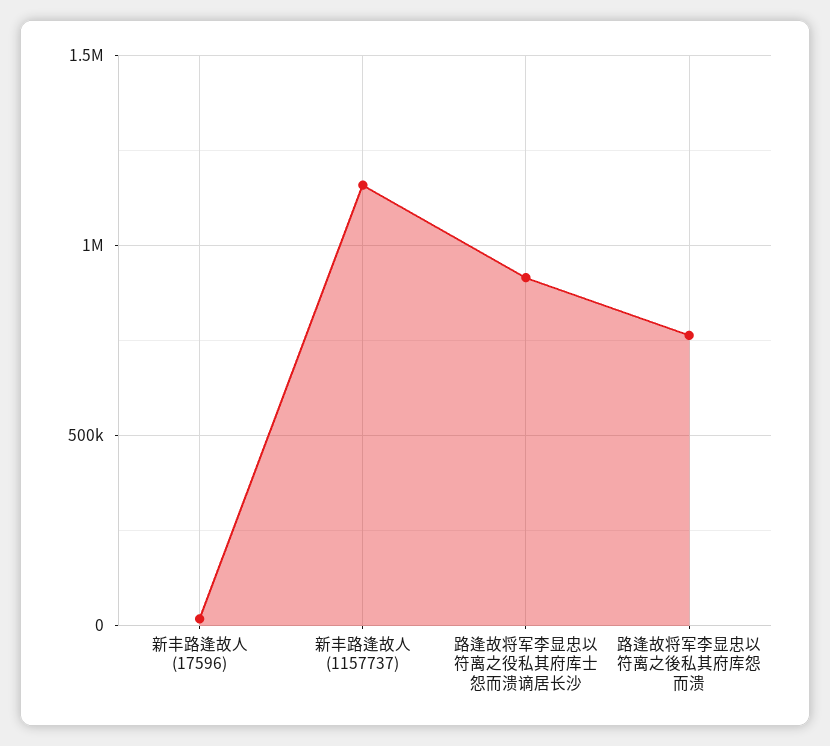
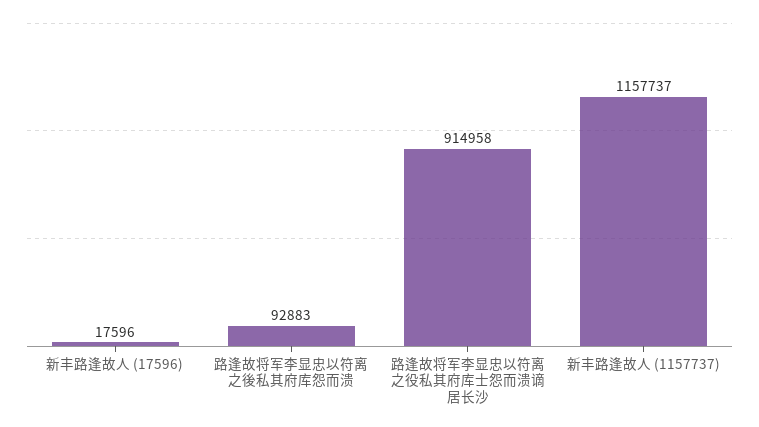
  {
    "新丰路逢故人 (17596)": 17596,
    "新丰路逢故人 (1157737)": 1157737,
    "路逢故将军李显忠以符离之役私其府库士怨而溃谪居长沙": 914958,
-   "路逢故将军李显忠以符离之後私其府库怨而溃": 750000
+   "路逢故将军李显忠以符离之後私其府库怨而溃": 92883
  }

